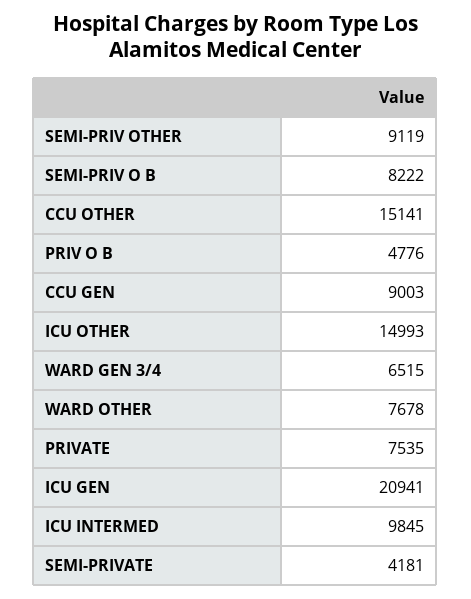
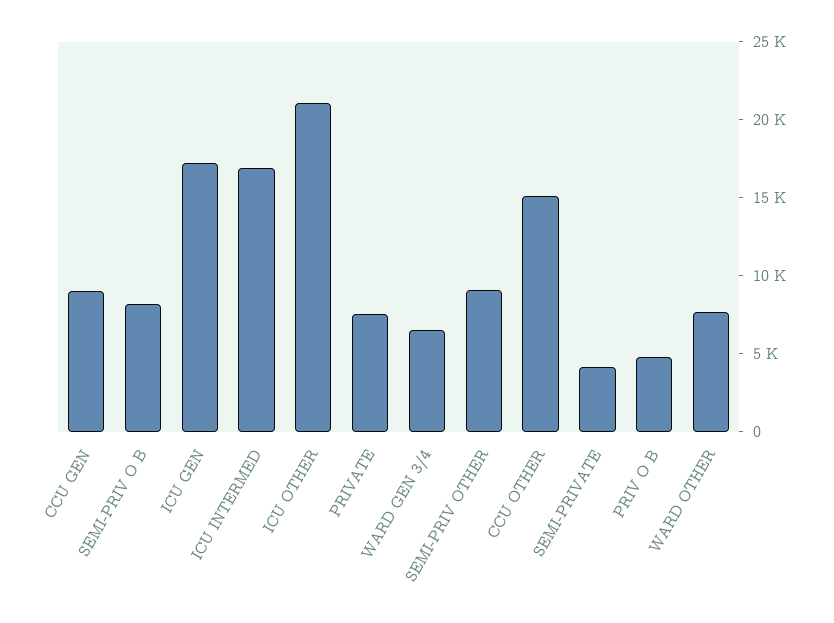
  {
    "SEMI-PRIV OTHER": 9119,
    "SEMI-PRIV O B": 8222,
    "CCU OTHER": 15141,
    "PRIV O B": 4776,
    "CCU GEN": 9003,
-   "ICU OTHER": 14993,
+   "ICU OTHER": 21000,
    "WARD GEN 3/4": 6515,
    "WARD OTHER": 7678,
    "PRIVATE": 7535,
-   "ICU GEN": 20941,
+   "ICU GEN": 17000,
-   "ICU INTERMED": 9845,
+   "ICU INTERMED": 17000,
    "SEMI-PRIVATE": 4181
  }

